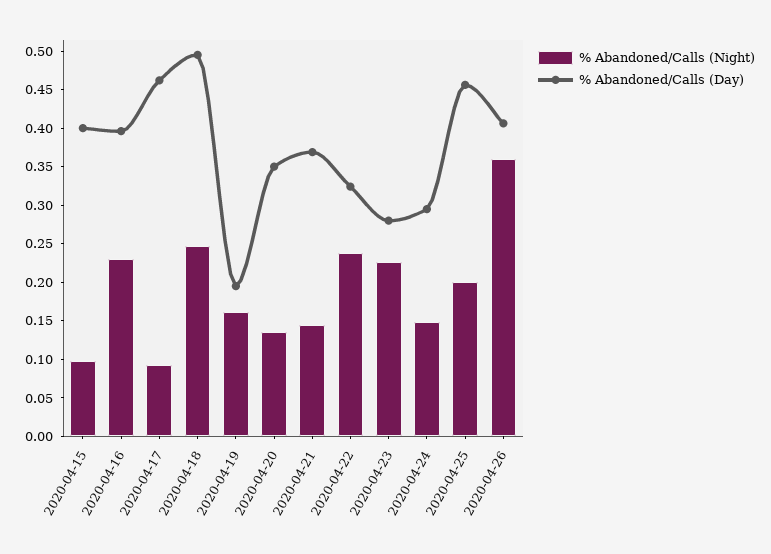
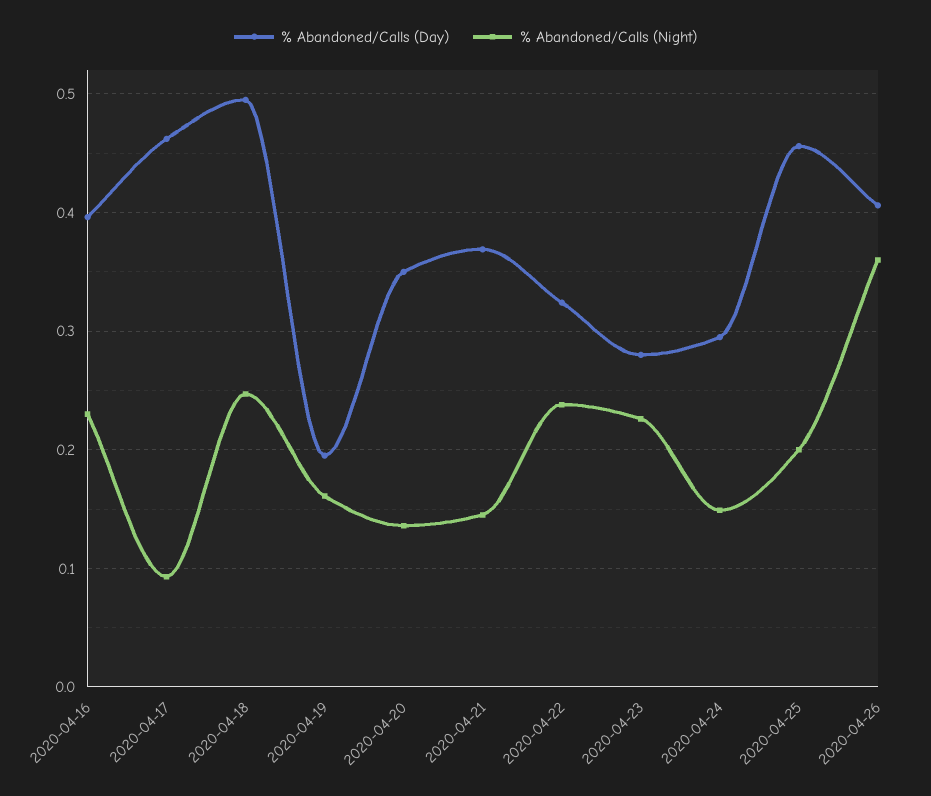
  {
    "% Abandoned/Calls (Night)": {
-     "2020-04-15": 0.1,
      "2020-04-16": 0.23,
      "2020-04-17": 0.09,
      "2020-04-18": 0.25,
      "2020-04-19": 0.16,
      "2020-04-20": 0.14,
      "2020-04-21": 0.15,
      "2020-04-22": 0.24,
      "2020-04-23": 0.23,
      "2020-04-24": 0.15,
      "2020-04-25": 0.2,
      "2020-04-26": 0.36
    },
    "% Abandoned/Calls (Day)": {
-     "2020-04-15": 0.4,
      "2020-04-16": 0.4,
      "2020-04-17": 0.46,
      "2020-04-18": 0.5,
      "2020-04-19": 0.2,
      "2020-04-20": 0.35,
      "2020-04-21": 0.37,
      "2020-04-22": 0.32,
      "2020-04-23": 0.28,
      "2020-04-24": 0.3,
      "2020-04-25": 0.46,
      "2020-04-26": 0.41
    }
  }

